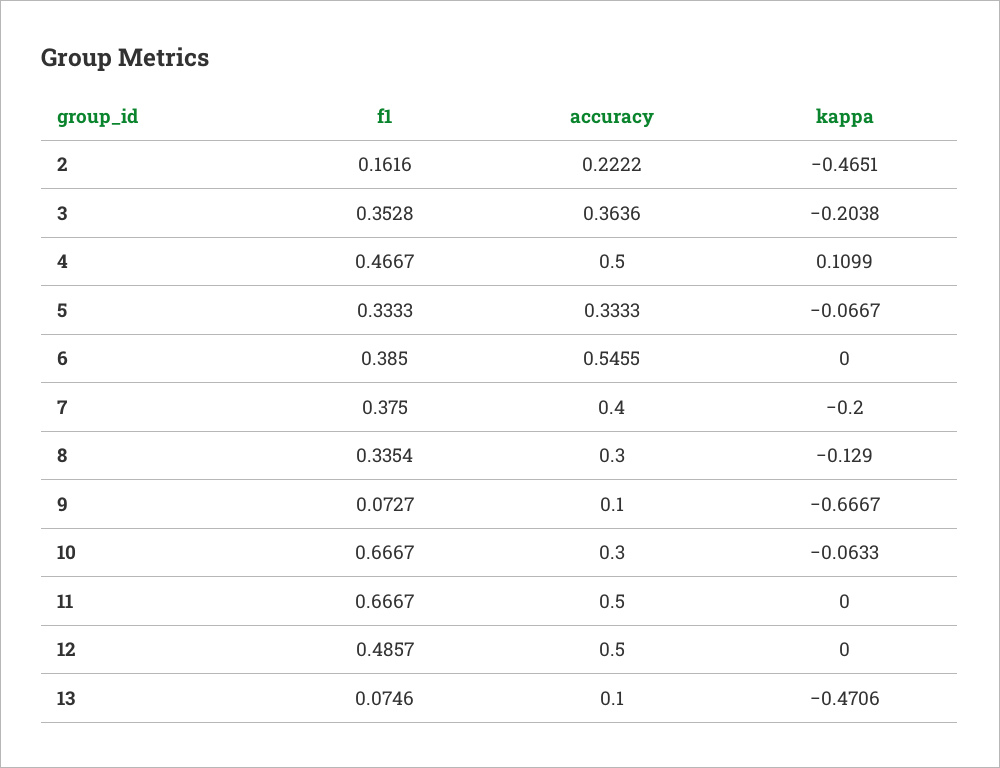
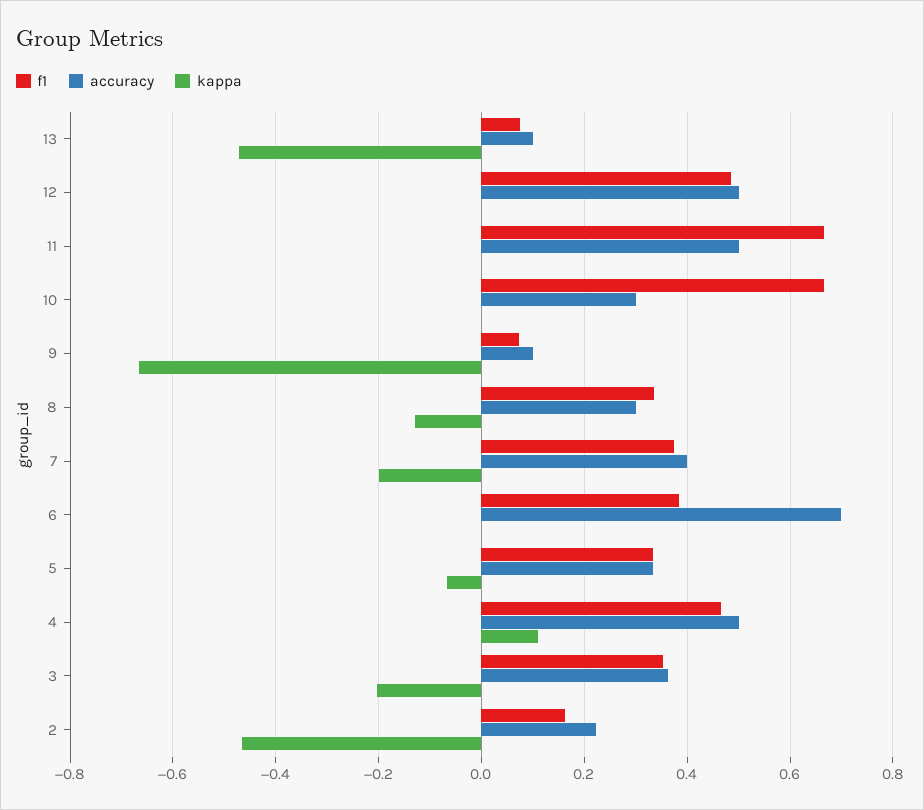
  {
    "f1": {
      "2": 0.1616,
      "3": 0.3528,
      "4": 0.4667,
      "5": 0.3333,
      "6": 0.385,
      "7": 0.375,
      "8": 0.3354,
      "9": 0.0727,
      "10": 0.6667,
      "11": 0.6667,
      "12": 0.4857,
      "13": 0.0746
    },
    "accuracy": {
      "2": 0.2222,
      "3": 0.3636,
      "4": 0.5,
      "5": 0.3333,
-     "6": 0.5455,
+     "6": 0.7,
      "7": 0.4,
      "8": 0.3,
      "9": 0.1,
      "10": 0.3,
      "11": 0.5,
      "12": 0.5,
      "13": 0.1
    },
    "kappa": {
      "2": -0.4651,
      "3": -0.2038,
      "4": 0.1099,
      "5": -0.0667,
      "6": 0,
      "7": -0.2,
      "8": -0.129,
      "9": -0.6667,
-     "10": -0.0633,
+     "10": 0,
      "11": 0,
      "12": 0,
      "13": -0.4706
    }
  }

